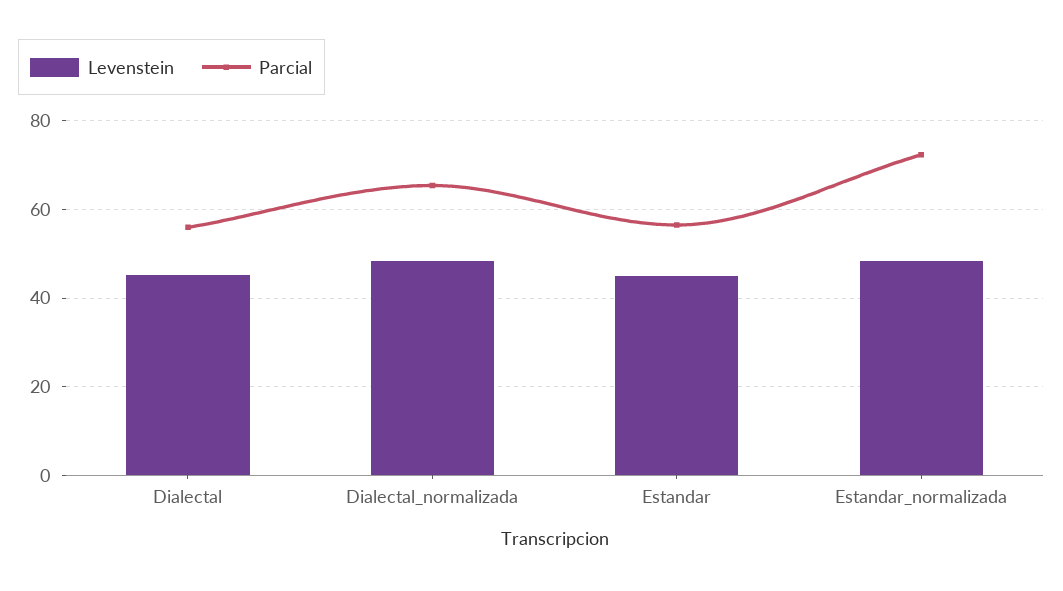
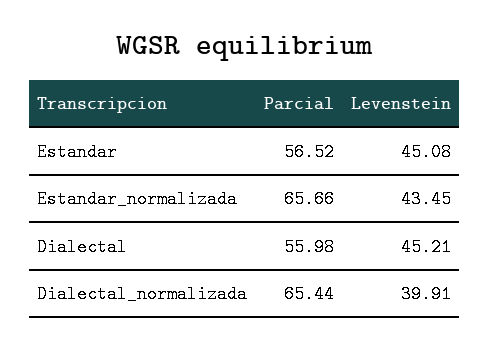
  {
    "Levenstein": {
      "Dialectal": 45.21,
-     "Dialectal_normalizada": 48,
+     "Dialectal_normalizada": 39.91,
      "Estandar": 45.08,
-     "Estandar_normalizada": 48
+     "Estandar_normalizada": 43.45
    },
    "Parcial": {
      "Dialectal": 55.98,
      "Dialectal_normalizada": 65.44,
      "Estandar": 56.52,
-     "Estandar_normalizada": 72
+     "Estandar_normalizada": 65.66
    }
  }

